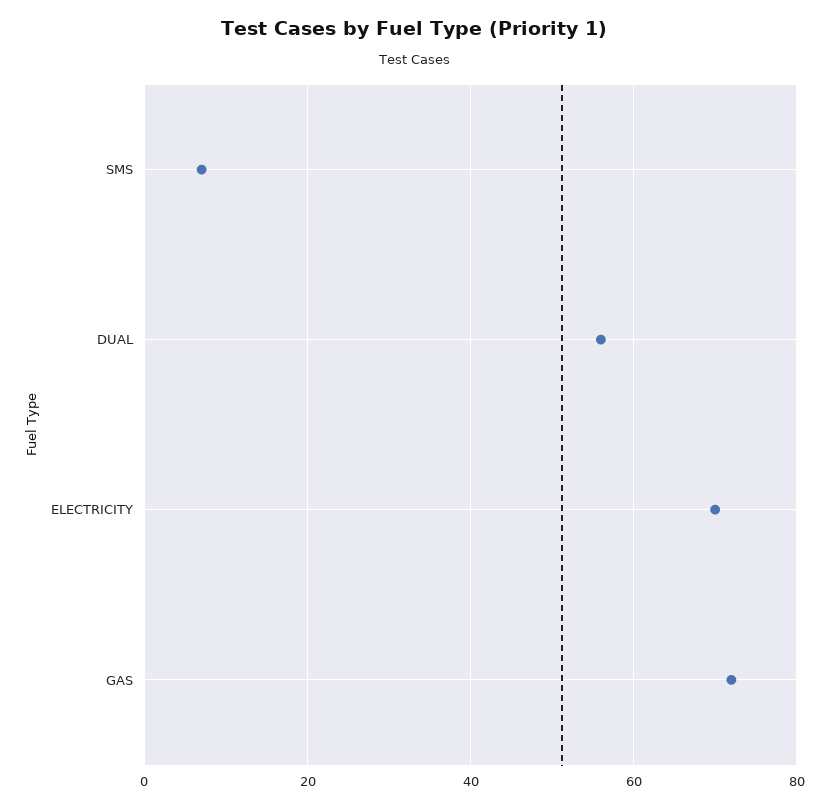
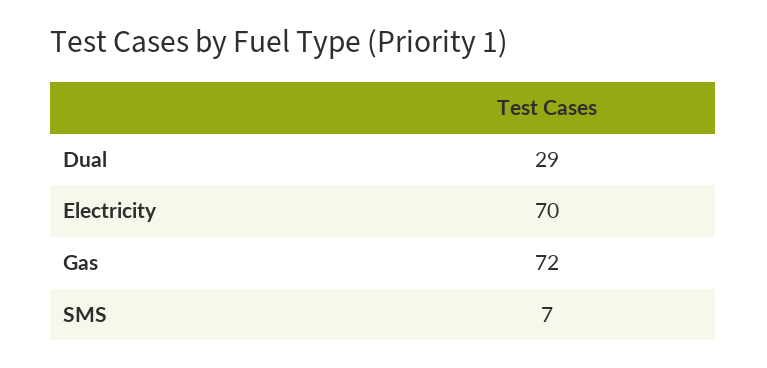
  {
    "SMS": 7,
-   "DUAL": 55,
+   "DUAL": 29,
    "ELECTRICITY": 70,
    "GAS": 72
  }

